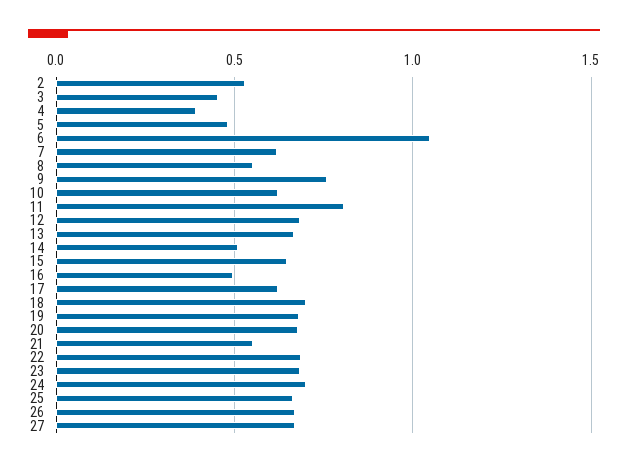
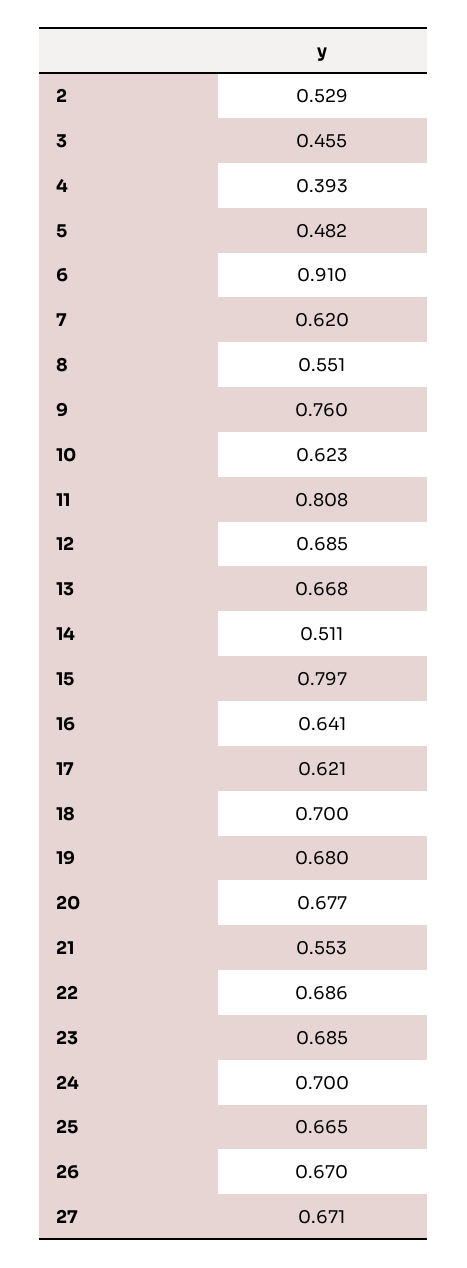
  {
    "2": 0.529,
    "3": 0.455,
    "4": 0.393,
    "5": 0.482,
-   "6": 1.05,
+   "6": 0.91,
    "7": 0.62,
    "8": 0.551,
    "9": 0.76,
    "10": 0.623,
    "11": 0.808,
    "12": 0.685,
    "13": 0.668,
    "14": 0.511,
-   "15": 0.65,
+   "15": 0.797,
-   "16": 0.5,
+   "16": 0.641,
    "17": 0.621,
    "18": 0.7,
    "19": 0.68,
    "20": 0.677,
    "21": 0.553,
    "22": 0.686,
    "23": 0.685,
    "24": 0.7,
    "25": 0.665,
    "26": 0.67,
    "27": 0.671
  }

